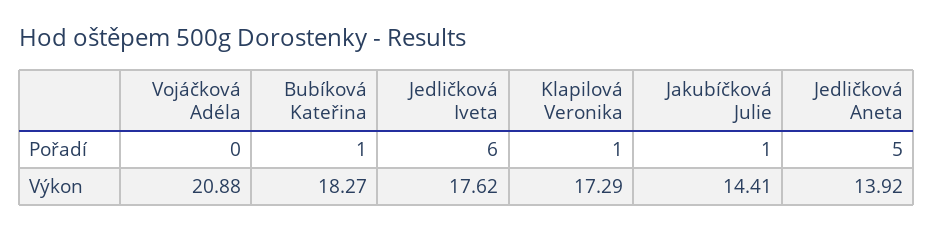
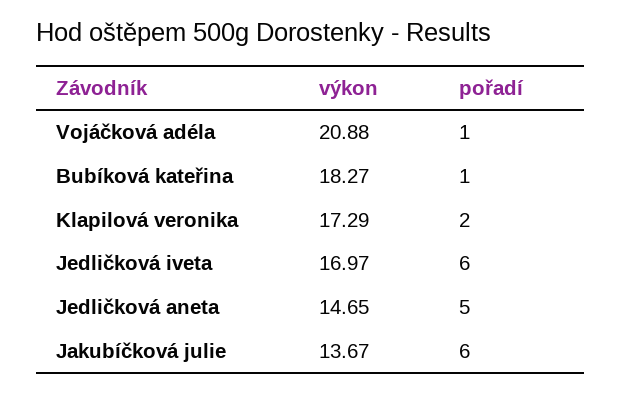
  {
    "Vojáčková Adéla": {
-     "Pořadí": 0,
+     "Pořadí": 1,
      "Výkon": 20.88
    },
    "Bubíková Kateřina": {
      "Pořadí": 1,
      "Výkon": 18.27
    },
    "Jedličková Iveta": {
      "Pořadí": 6,
-     "Výkon": 17.62
+     "Výkon": 16.97
    },
    "Klapilová Veronika": {
-     "Pořadí": 1,
+     "Pořadí": 2,
      "Výkon": 17.29
    },
    "Jakubíčková Julie": {
-     "Pořadí": 1,
+     "Pořadí": 6,
-     "Výkon": 14.41
+     "Výkon": 13.67
    },
    "Jedličková Aneta": {
      "Pořadí": 5,
-     "Výkon": 13.92
+     "Výkon": 14.65
    }
  }

